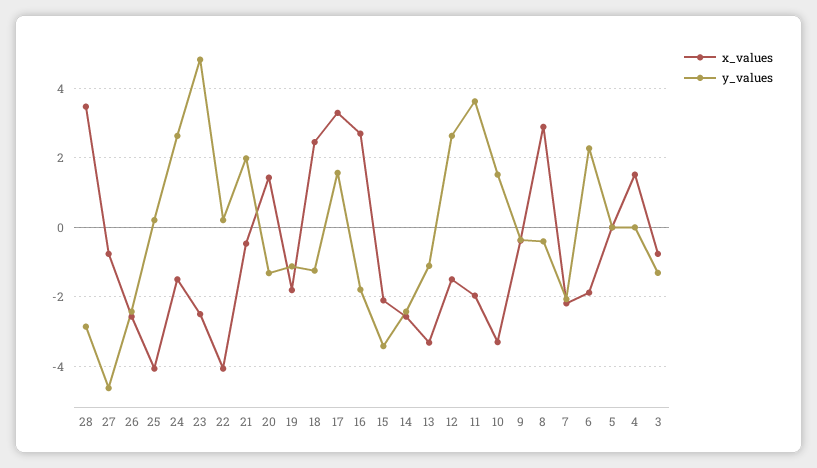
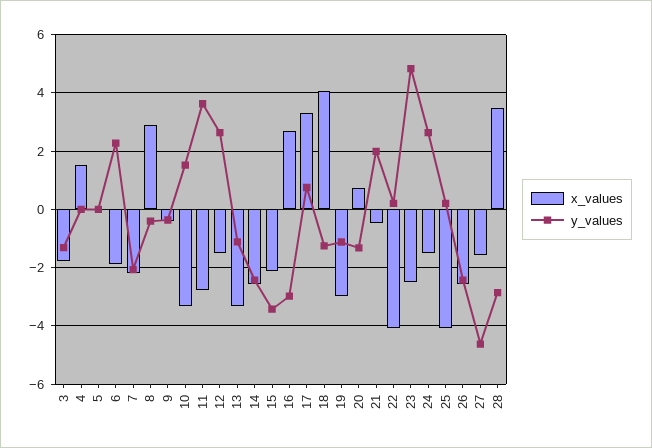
  {
    "x_values": {
      "28": 3.4,
-     "27": -0.8,
+     "27": -1.5,
      "26": -2.6,
      "25": -4,
      "24": -1.4,
      "23": -2.4,
      "22": -4,
      "21": -0.4,
-     "20": 1.4,
+     "20": 0.75,
-     "19": -1.8,
+     "19": -3,
-     "18": 2.4,
+     "18": 4,
      "17": 3.4,
      "16": 2.8,
      "15": -2.2,
      "14": -2.6,
      "13": -3.4,
      "12": -1.4,
-     "11": -2,
+     "11": -2.75,
      "10": -3.4,
      "9": -0.4,
      "8": 2.8,
      "7": -2.2,
      "6": -1.8,
      "5": 0,
      "4": 1.6,
-     "3": -0.8
+     "3": -1.75
    },
    "y_values": {
      "28": -2.8,
      "27": -4.6,
      "26": -2.4,
      "25": 0.2,
      "24": 2.6,
      "23": 4.8,
      "22": 0.2,
      "21": 2,
      "20": -1.4,
      "19": -1.2,
      "18": -1.2,
-     "17": 1.6,
+     "17": 0.75,
-     "16": -1.8,
+     "16": -3,
      "15": -3.4,
      "14": -2.4,
      "13": -1.2,
      "12": 2.6,
      "11": 3.6,
      "10": 1.6,
      "9": -0.4,
      "8": -0.4,
      "7": -2,
      "6": 2.2,
      "5": 0,
      "4": 0,
      "3": -1.4
    }
  }

